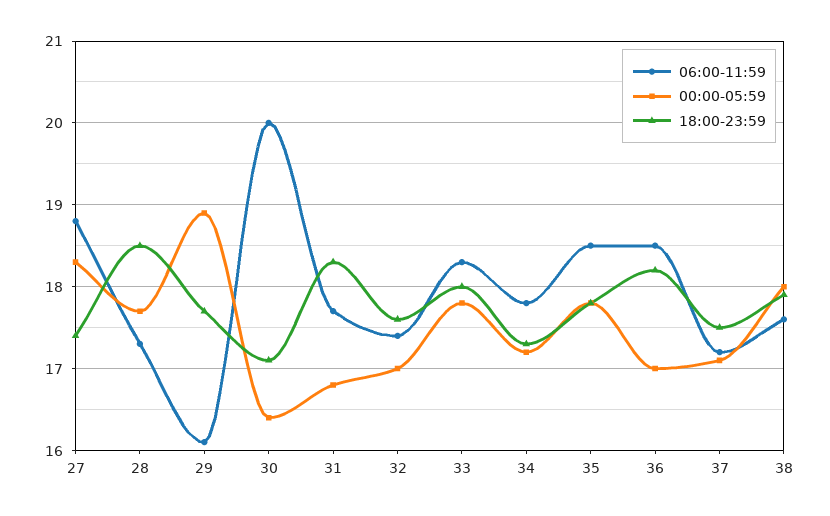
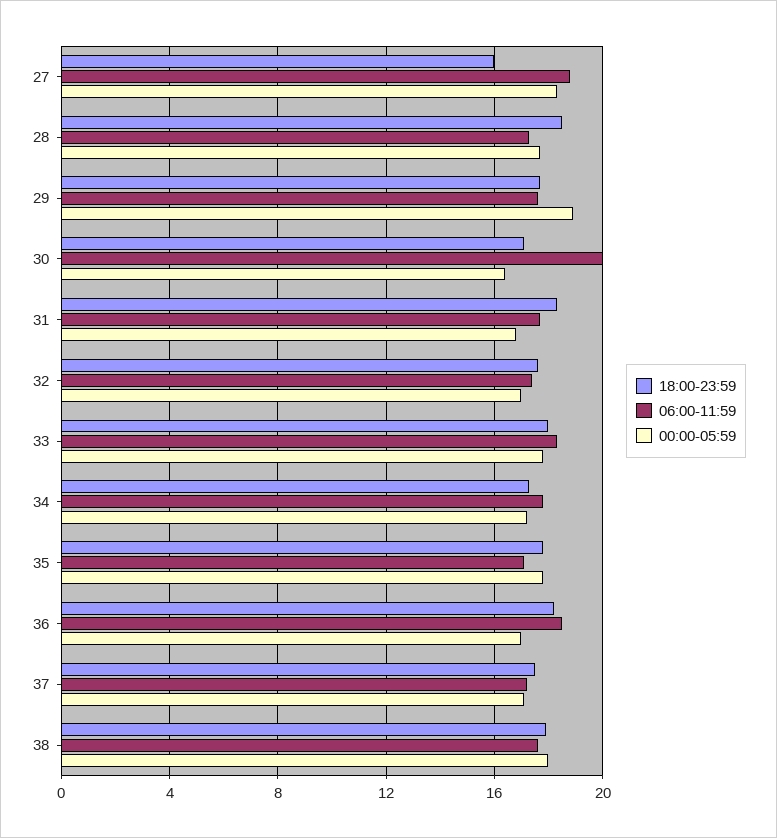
  {
    "06:00-11:59": {
      "27": 18.8,
      "28": 17.3,
-     "29": 16.1,
+     "29": 17.5,
      "30": 20,
      "31": 17.7,
      "32": 17.4,
      "33": 18.3,
      "34": 17.8,
-     "35": 18.5,
+     "35": 17,
      "36": 18.5,
      "37": 17.2,
      "38": 17.6
    },
    "00:00-05:59": {
      "27": 18.3,
      "28": 17.7,
      "29": 18.9,
      "30": 16.4,
      "31": 16.8,
      "32": 17,
      "33": 17.8,
      "34": 17.2,
      "35": 17.8,
      "36": 17,
      "37": 17.1,
      "38": 18
    },
    "18:00-23:59": {
-     "27": 17.4,
+     "27": 16,
      "28": 18.5,
      "29": 17.7,
      "30": 17.1,
      "31": 18.3,
      "32": 17.6,
      "33": 18,
      "34": 17.3,
      "35": 17.8,
      "36": 18.2,
      "37": 17.5,
      "38": 17.9
    }
  }

